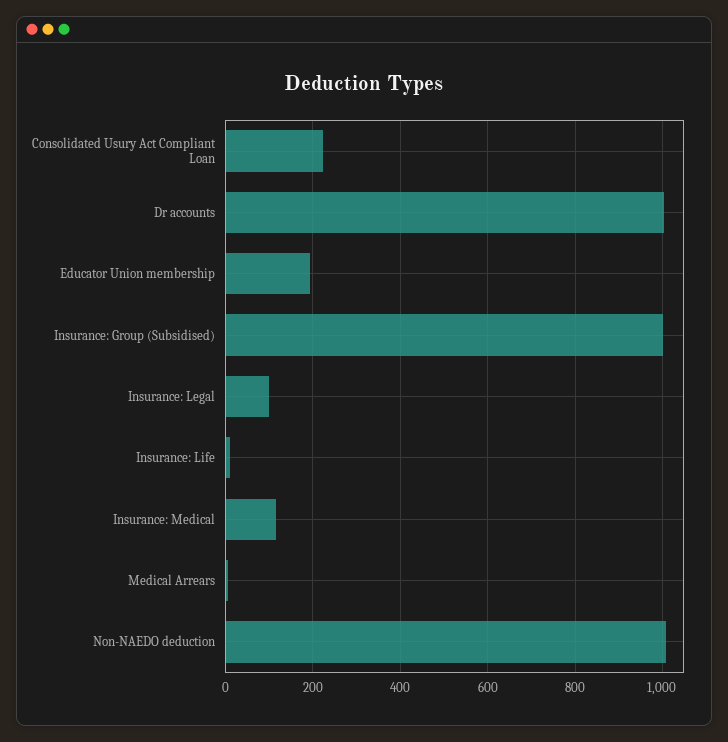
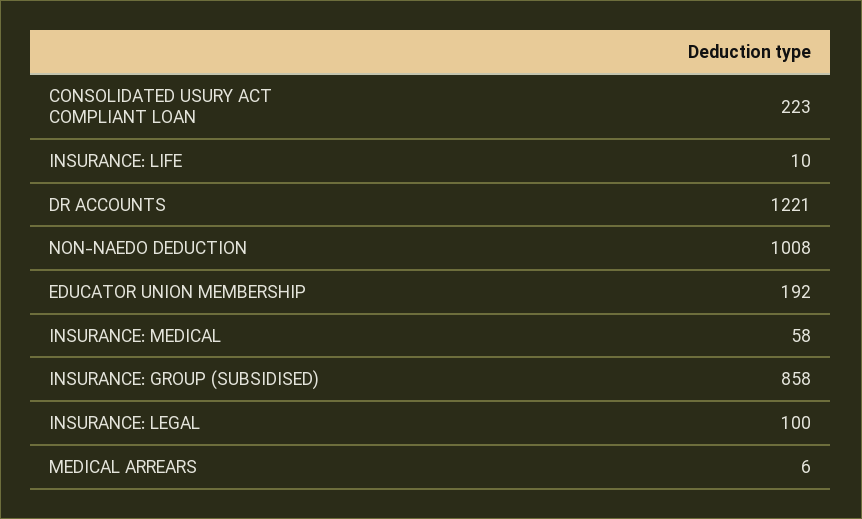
  {
    "Consolidated Usury Act Compliant Loan": 223,
-   "Dr accounts": 1000,
+   "Dr accounts": 1221,
    "Educator Union membership": 192,
-   "Insurance: Group (Subsidised)": 1000,
+   "Insurance: Group (Subsidised)": 858,
    "Insurance: Legal": 100,
    "Insurance: Life": 10,
-   "Insurance: Medical": 120,
+   "Insurance: Medical": 58,
    "Medical Arrears": 6,
    "Non-NAEDO deduction": 1008
  }

